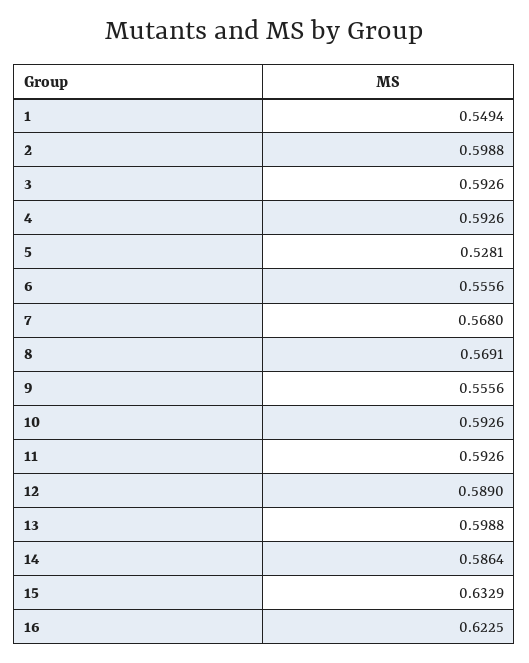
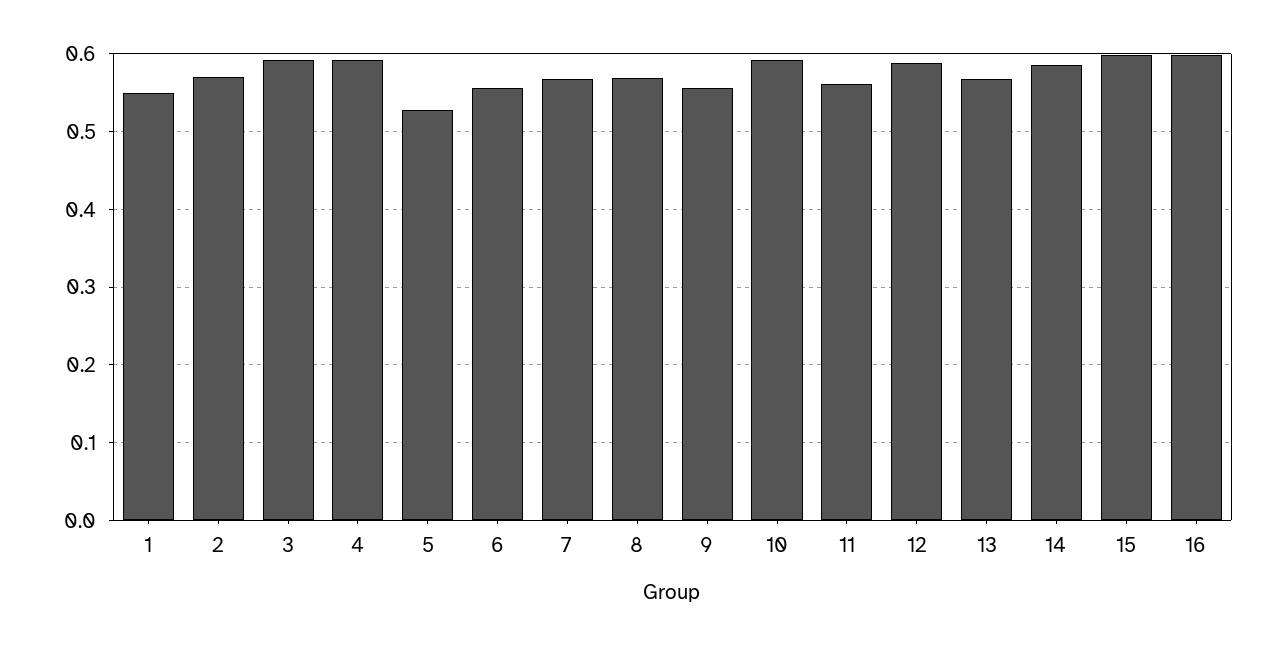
  {
    "1": 0.5494,
-   "2": 0.5988,
+   "2": 0.57,
    "3": 0.5926,
    "4": 0.5926,
    "5": 0.5281,
    "6": 0.5556,
    "7": 0.568,
    "8": 0.5691,
    "9": 0.5556,
    "10": 0.5926,
-   "11": 0.5926,
+   "11": 0.56,
    "12": 0.589,
-   "13": 0.5988,
+   "13": 0.57,
    "14": 0.5864,
-   "15": 0.6329,
+   "15": 0.6,
-   "16": 0.6225
+   "16": 0.6
  }

